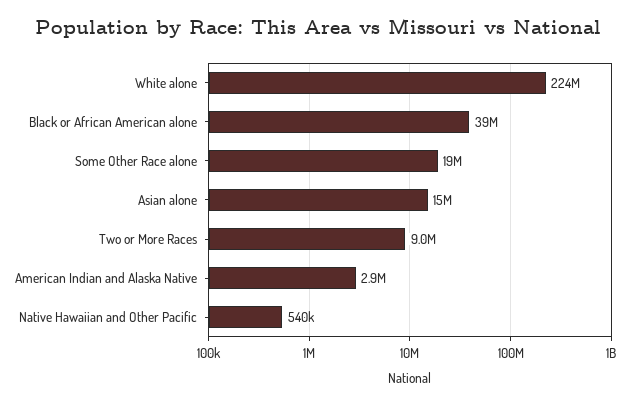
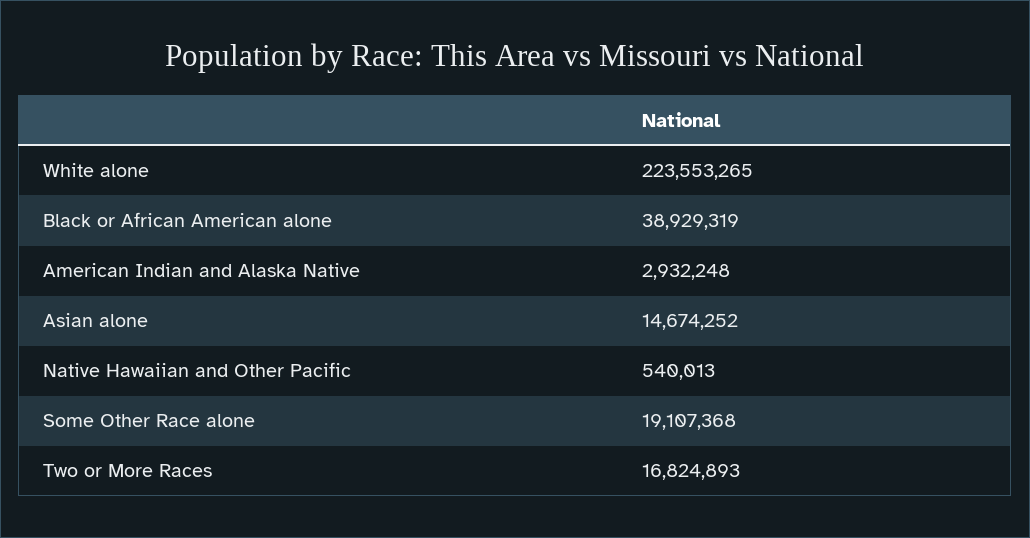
  {
    "White alone": 223553265,
    "Black or African American alone": 38929319,
    "Some Other Race alone": 19107368,
    "Asian alone": 14674252,
-   "Two or More Races": 9000000,
+   "Two or More Races": 16824893,
    "American Indian and Alaska Native": 2932248,
    "Native Hawaiian and Other Pacific": 540013
  }

